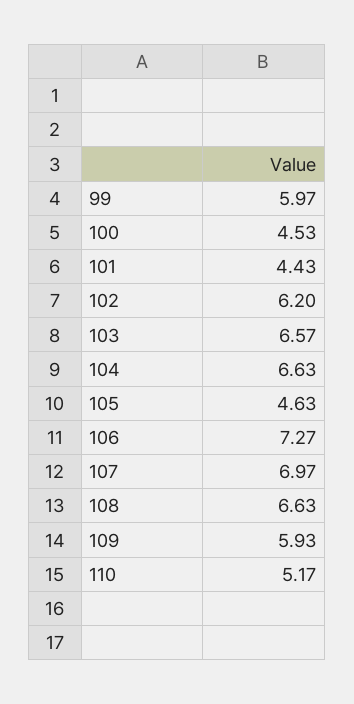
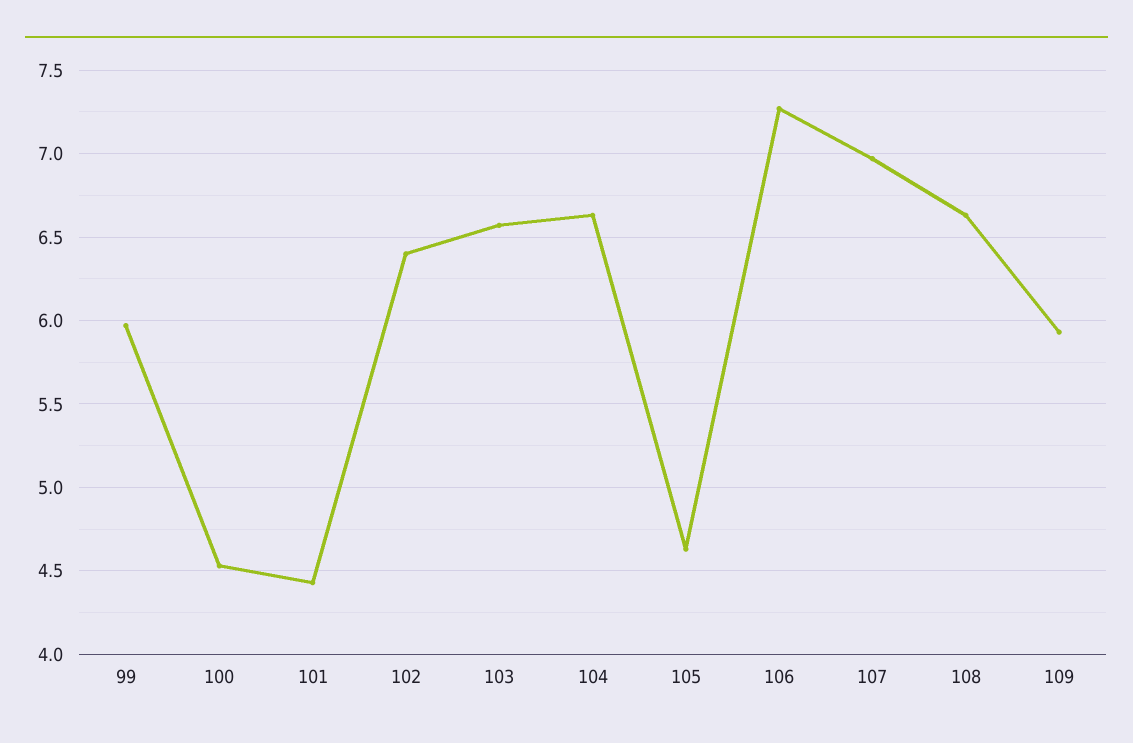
  {
    "99": 5.97,
    "100": 4.53,
    "101": 4.43,
-   "102": 6.2,
+   "102": 6.4,
    "103": 6.57,
    "104": 6.63,
    "105": 4.63,
    "106": 7.27,
    "107": 6.97,
    "108": 6.63,
-   "109": 5.93,
+   "109": 5.93
-   "110": 5.17
  }

